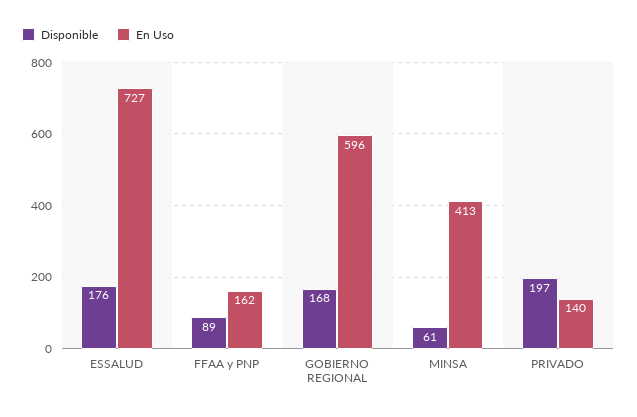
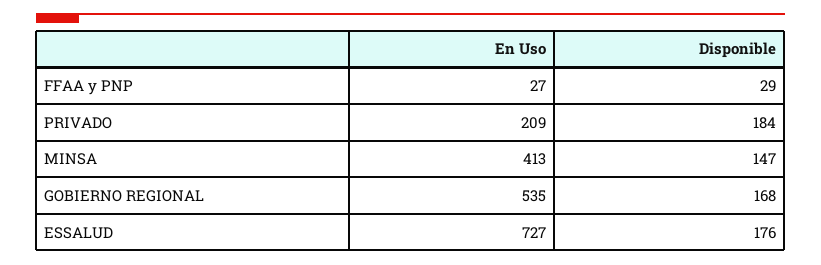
  {
    "Disponible": {
      "ESSALUD": 176,
-     "FFAA y PNP": 89,
+     "FFAA y PNP": 29,
      "GOBIERNO REGIONAL": 168,
-     "MINSA": 61,
+     "MINSA": 147,
-     "PRIVADO": 197
+     "PRIVADO": 184
    },
    "En Uso": {
      "ESSALUD": 727,
-     "FFAA y PNP": 162,
+     "FFAA y PNP": 27,
-     "GOBIERNO REGIONAL": 596,
+     "GOBIERNO REGIONAL": 535,
      "MINSA": 413,
-     "PRIVADO": 140
+     "PRIVADO": 209
    }
  }

